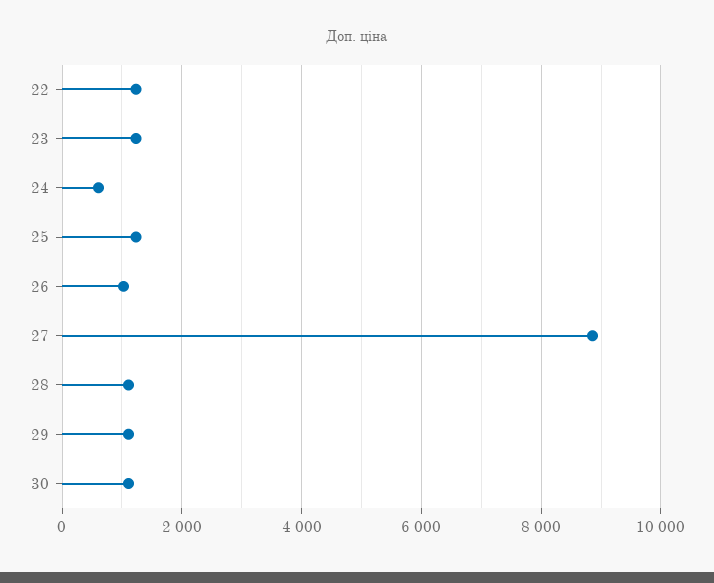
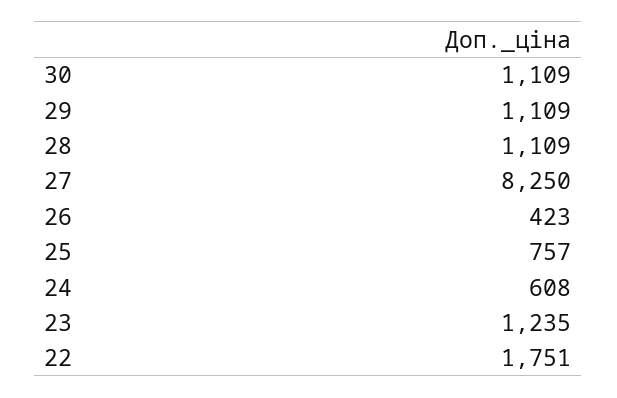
  {
-   "22": 1200,
+   "22": 1751,
    "23": 1235,
    "24": 608,
-   "25": 1200,
+   "25": 757,
-   "26": 1000,
+   "26": 423,
-   "27": 8800,
+   "27": 8250,
    "28": 1109,
    "29": 1109,
    "30": 1109
  }

